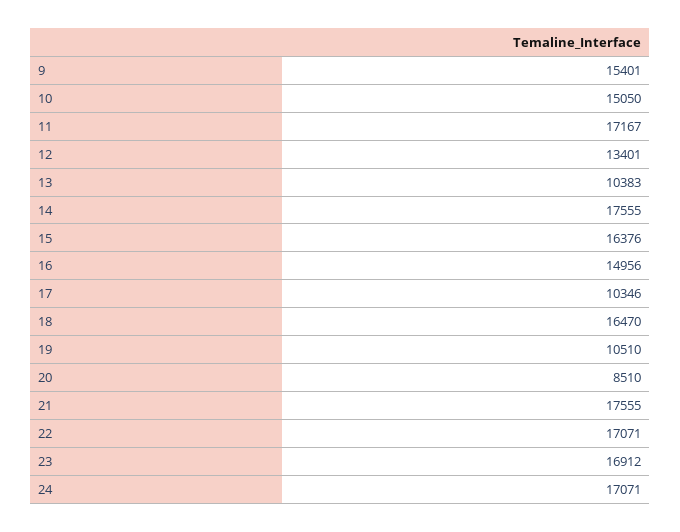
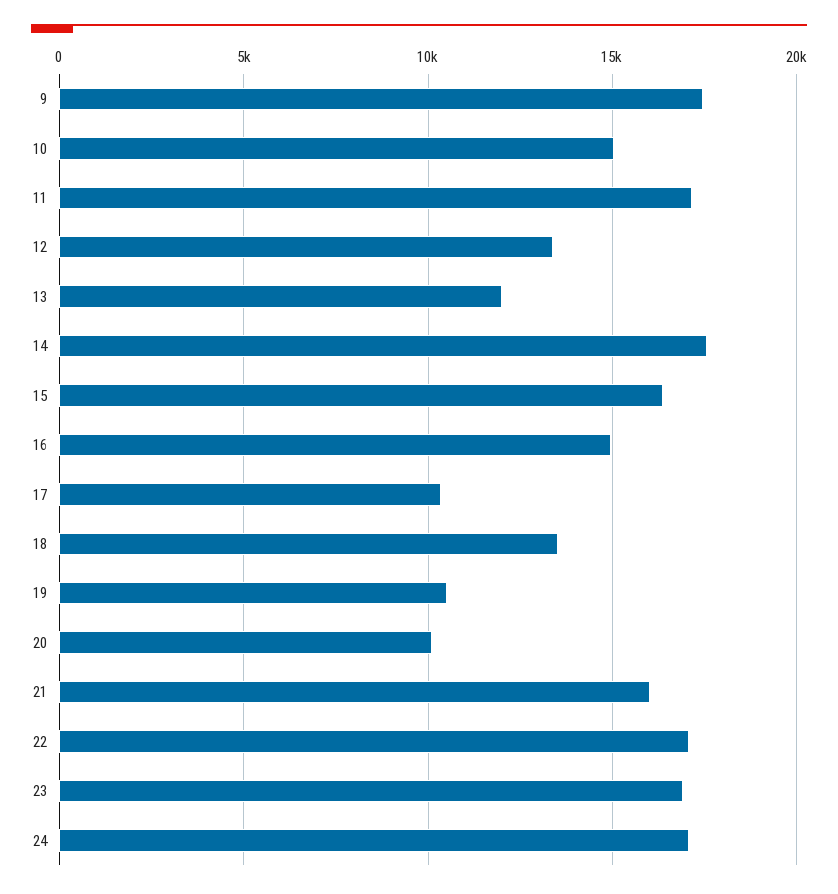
  {
-   "9": 15401,
+   "9": 17500,
    "10": 15050,
    "11": 17167,
    "12": 13401,
-   "13": 10383,
+   "13": 12000,
    "14": 17555,
    "15": 16376,
    "16": 14956,
    "17": 10346,
-   "18": 16470,
+   "18": 13500,
    "19": 10510,
-   "20": 8510,
+   "20": 10000,
-   "21": 17555,
+   "21": 16000,
    "22": 17071,
    "23": 16912,
    "24": 17071
  }

